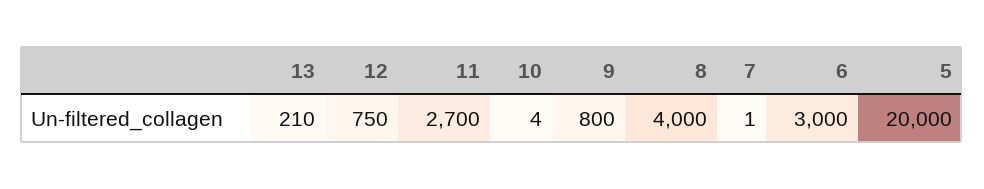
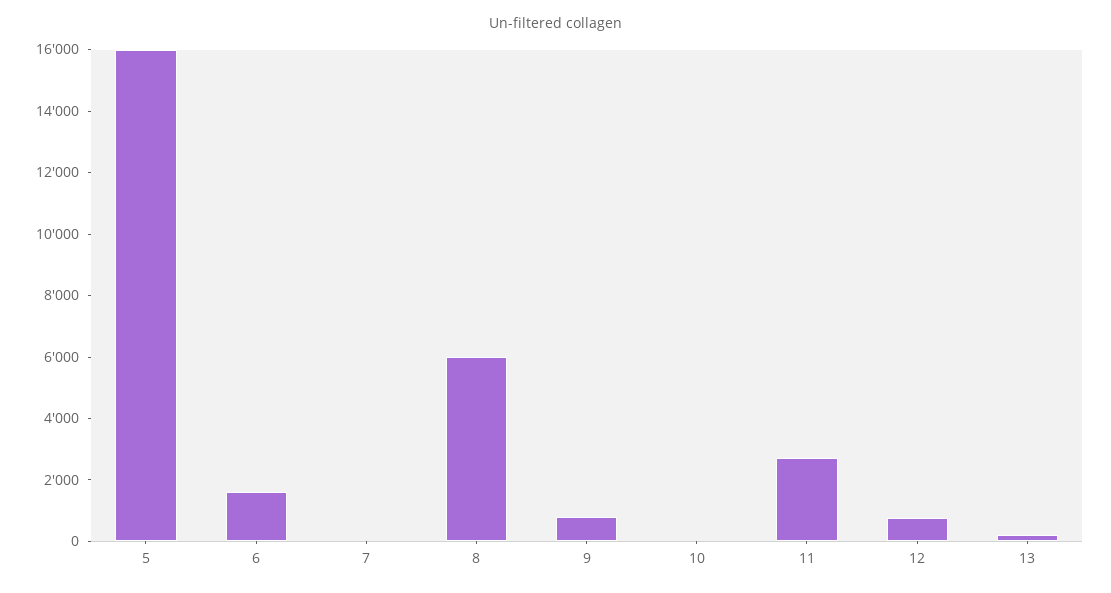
  {
    "13": 210,
    "12": 750,
    "11": 2700,
    "10": 4,
    "9": 800,
-   "8": 4000,
+   "8": 6000,
    "7": 1,
-   "6": 3000,
+   "6": 1500,
-   "5": 20000
+   "5": 16000
  }

